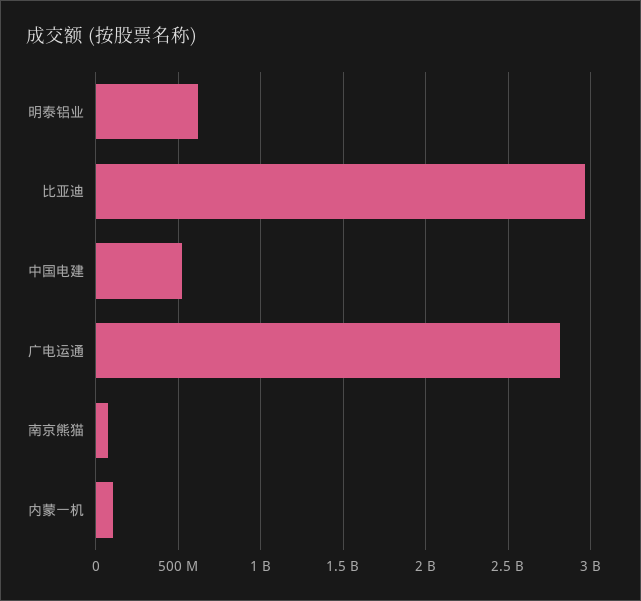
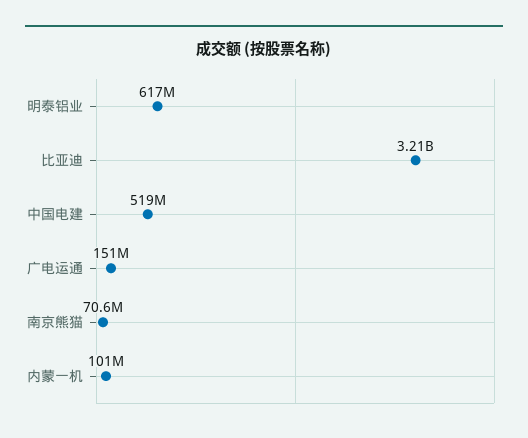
  {
    "明泰铝业": 617000000,
-   "比亚迪": 2950000000,
+   "比亚迪": 3210000000,
    "中国电建": 519000000,
-   "广电运通": 2800000000,
+   "广电运通": 151000000,
    "南京熊猫": 70600000,
    "内蒙一机": 101000000
  }

